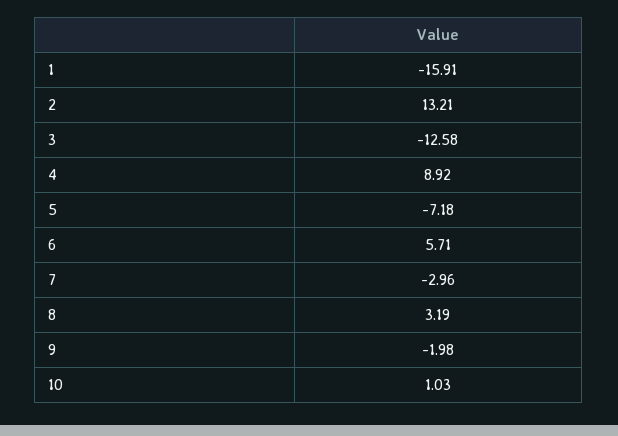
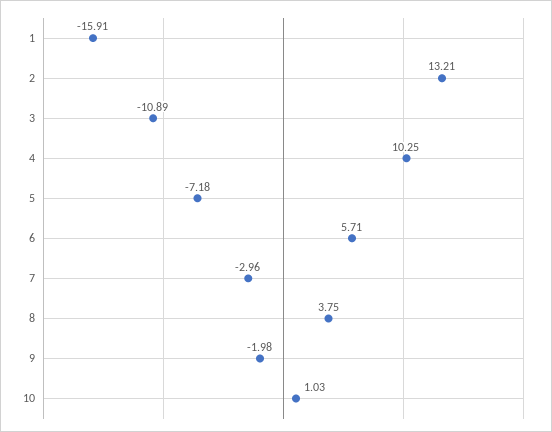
  {
    "1": -15.91,
    "2": 13.21,
-   "3": -12.58,
+   "3": -10.89,
-   "4": 8.92,
+   "4": 10.25,
    "5": -7.18,
    "6": 5.71,
    "7": -2.96,
-   "8": 3.19,
+   "8": 3.75,
    "9": -1.98,
    "10": 1.03
  }

